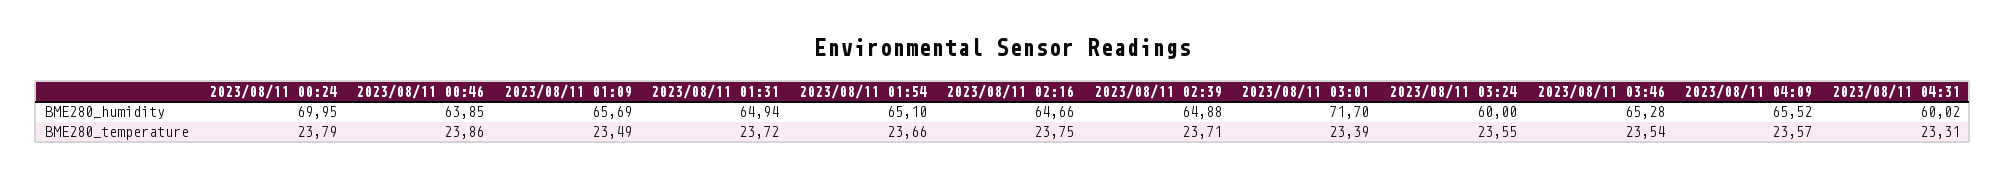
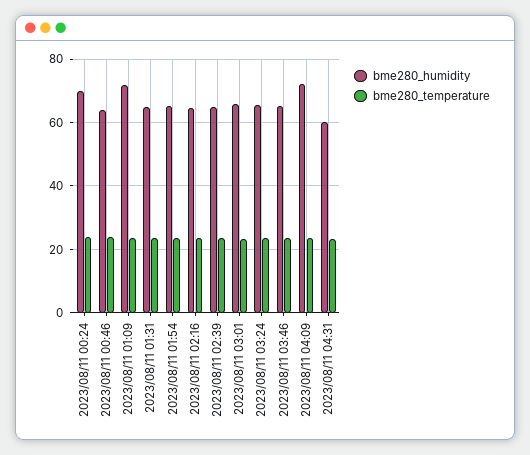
  {
    "BME280_humidity": {
      "2023/08/11 00:24": 69.95,
      "2023/08/11 00:46": 63.85,
-     "2023/08/11 01:09": 65.69,
+     "2023/08/11 01:09": 72,
      "2023/08/11 01:31": 64.94,
      "2023/08/11 01:54": 65.1,
      "2023/08/11 02:16": 64.66,
      "2023/08/11 02:39": 64.88,
-     "2023/08/11 03:01": 71.7,
+     "2023/08/11 03:01": 66,
-     "2023/08/11 03:24": 60,
+     "2023/08/11 03:24": 66,
      "2023/08/11 03:46": 65.28,
-     "2023/08/11 04:09": 65.52,
+     "2023/08/11 04:09": 72,
      "2023/08/11 04:31": 60.02
    },
    "BME280_temperature": {
      "2023/08/11 00:24": 23.79,
      "2023/08/11 00:46": 23.86,
      "2023/08/11 01:09": 23.49,
      "2023/08/11 01:31": 23.72,
      "2023/08/11 01:54": 23.66,
      "2023/08/11 02:16": 23.75,
      "2023/08/11 02:39": 23.71,
      "2023/08/11 03:01": 23.39,
      "2023/08/11 03:24": 23.55,
      "2023/08/11 03:46": 23.54,
      "2023/08/11 04:09": 23.57,
      "2023/08/11 04:31": 23.31
    }
  }

